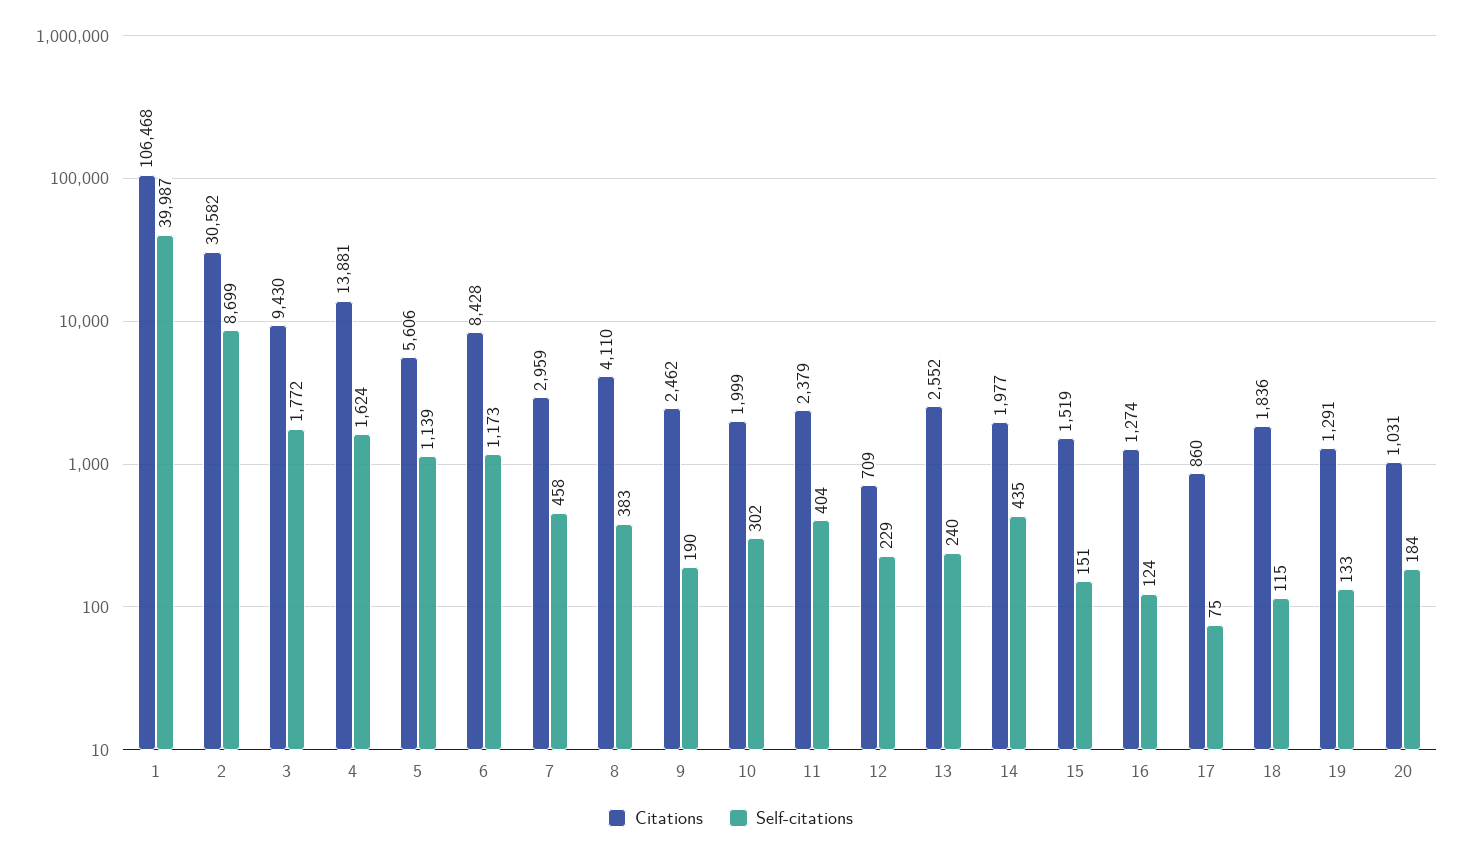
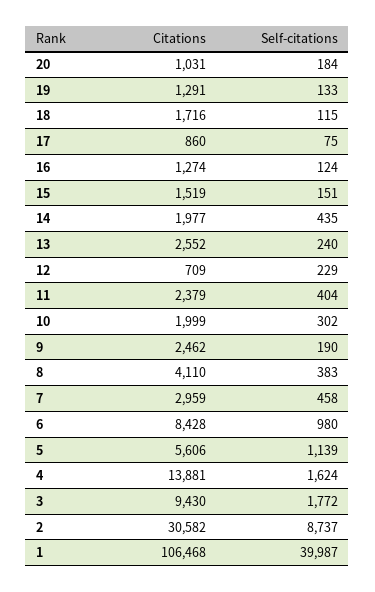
  {
    "Citations": {
      "1": 106468,
      "2": 30582,
      "3": 9430,
      "4": 13881,
      "5": 5606,
      "6": 8428,
      "7": 2959,
      "8": 4110,
      "9": 2462,
      "10": 1999,
      "11": 2379,
      "12": 709,
      "13": 2552,
      "14": 1977,
      "15": 1519,
      "16": 1274,
      "17": 860,
-     "18": 1836,
+     "18": 1716,
      "19": 1291,
      "20": 1031
    },
    "Self-citations": {
      "1": 39987,
-     "2": 8699,
+     "2": 8737,
      "3": 1772,
      "4": 1624,
      "5": 1139,
-     "6": 1173,
+     "6": 980,
      "7": 458,
      "8": 383,
      "9": 190,
      "10": 302,
      "11": 404,
      "12": 229,
      "13": 240,
      "14": 435,
      "15": 151,
      "16": 124,
      "17": 75,
      "18": 115,
      "19": 133,
      "20": 184
    }
  }

